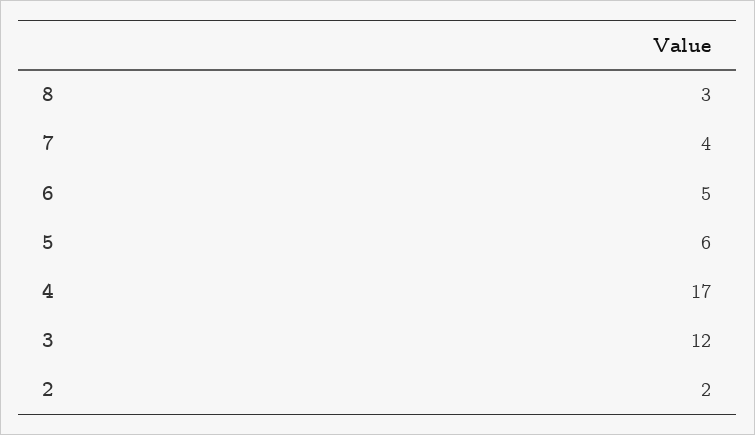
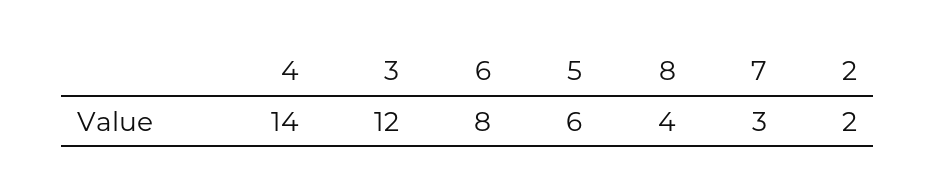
  {
-   "8": 3,
+   "8": 4,
-   "7": 4,
+   "7": 3,
-   "6": 5,
+   "6": 8,
    "5": 6,
-   "4": 17,
+   "4": 14,
    "3": 12,
    "2": 2
  }

